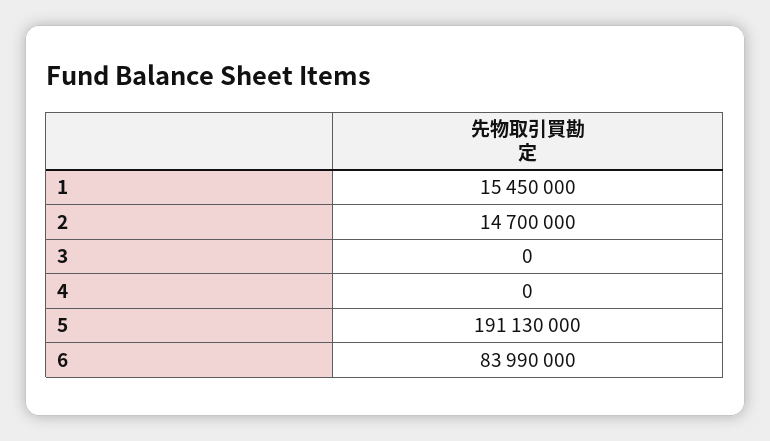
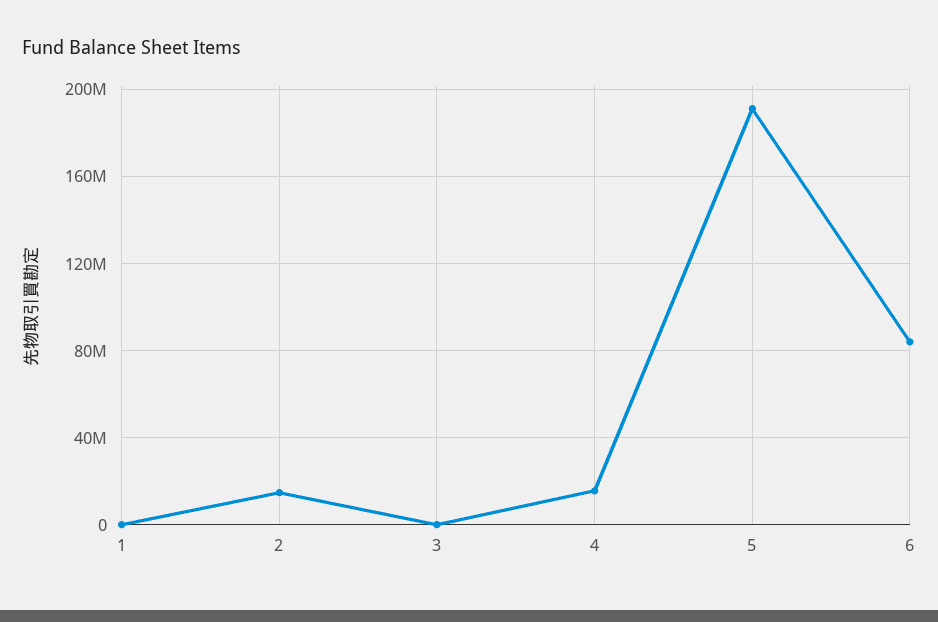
  {
-   "1": 15450000,
+   "1": 0,
    "2": 14700000,
    "3": 0,
-   "4": 0,
+   "4": 15000000,
    "5": 191130000,
    "6": 83990000
  }

